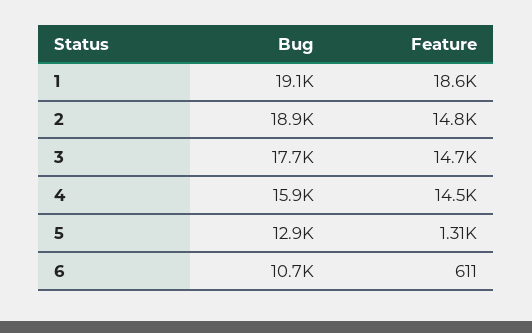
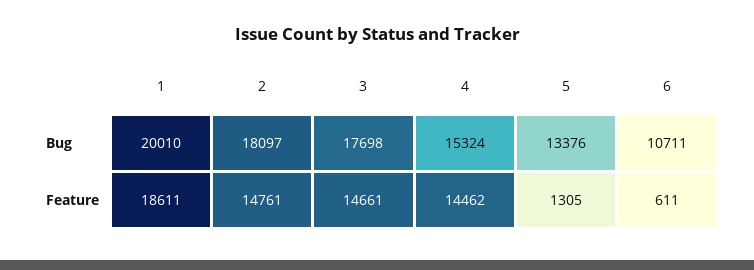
  {
    "Bug": {
-     "1": 19100,
+     "1": 20010,
-     "2": 18900,
+     "2": 18097,
      "3": 17698,
-     "4": 15900,
+     "4": 15324,
-     "5": 12900,
+     "5": 13376,
      "6": 10711
    },
    "Feature": {
      "1": 18611,
      "2": 14761,
      "3": 14661,
      "4": 14462,
      "5": 1305,
      "6": 611
    }
  }

